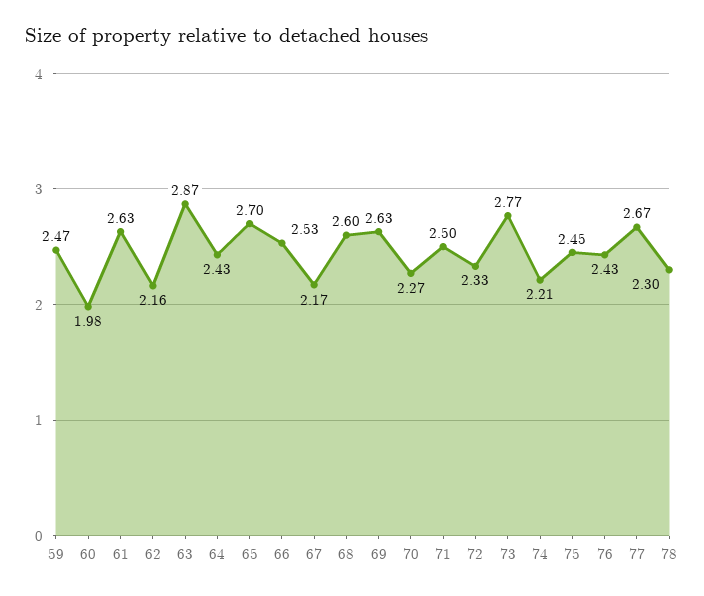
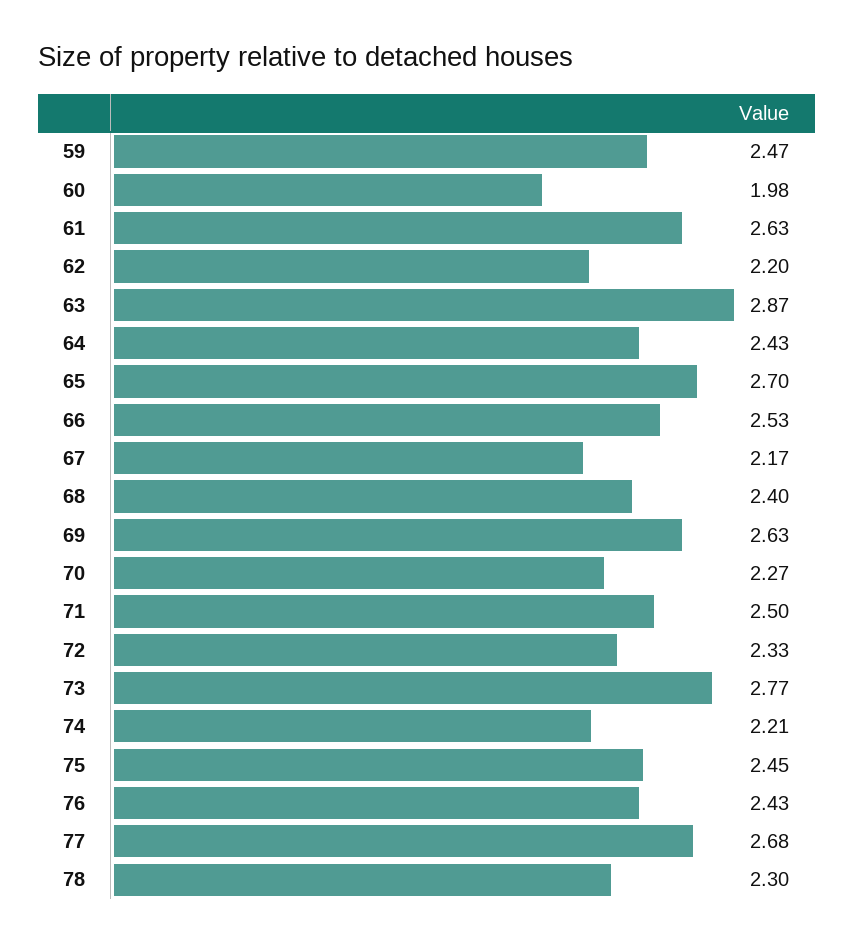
  {
    "59": 2.47,
    "60": 1.98,
    "61": 2.63,
-   "62": 2.16,
+   "62": 2.2,
    "63": 2.87,
    "64": 2.43,
    "65": 2.7,
    "66": 2.53,
    "67": 2.17,
-   "68": 2.6,
+   "68": 2.4,
    "69": 2.63,
    "70": 2.27,
    "71": 2.5,
    "72": 2.33,
    "73": 2.77,
    "74": 2.21,
    "75": 2.45,
    "76": 2.43,
-   "77": 2.67,
+   "77": 2.68,
    "78": 2.3
  }

